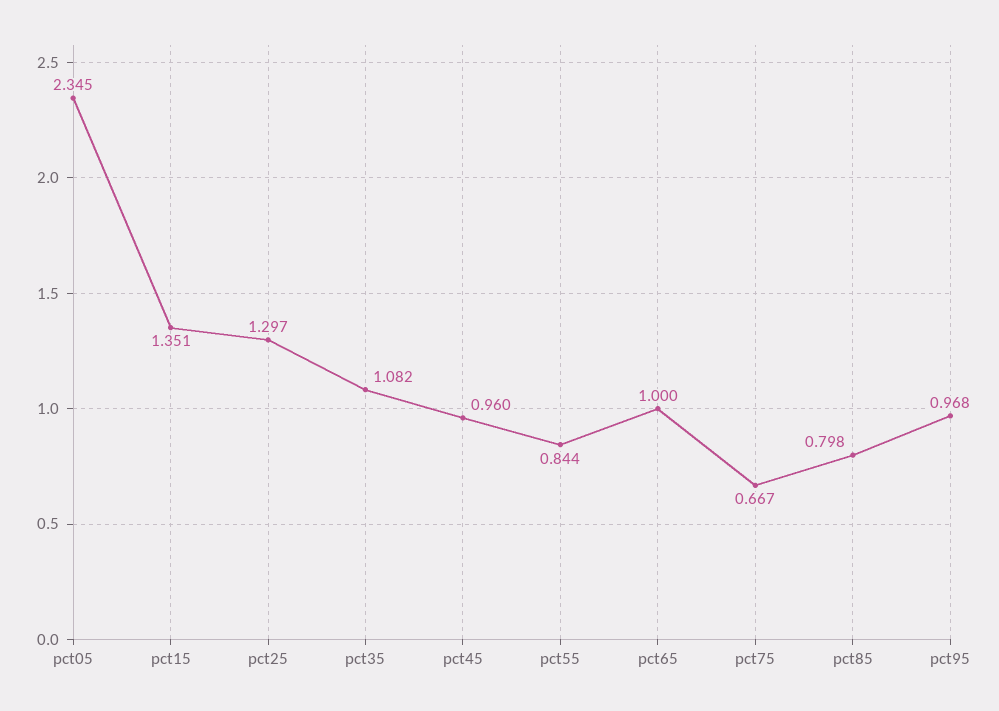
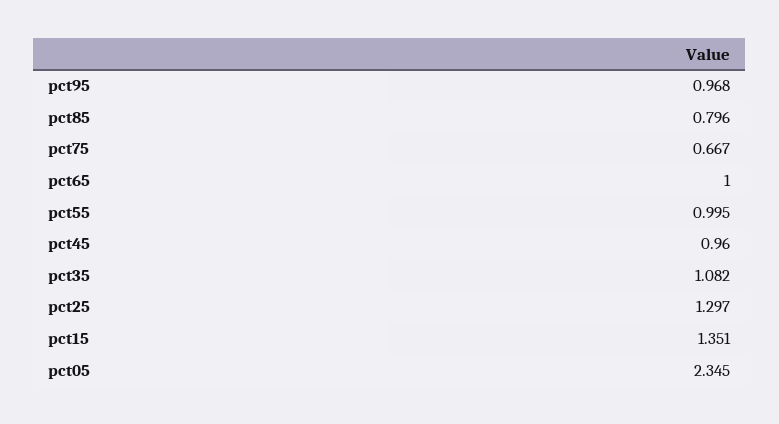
  {
    "pct05": 2.345,
    "pct15": 1.351,
    "pct25": 1.297,
    "pct35": 1.082,
    "pct45": 0.96,
-   "pct55": 0.844,
+   "pct55": 0.995,
    "pct65": 1,
    "pct75": 0.667,
-   "pct85": 0.798,
+   "pct85": 0.796,
    "pct95": 0.968
  }

